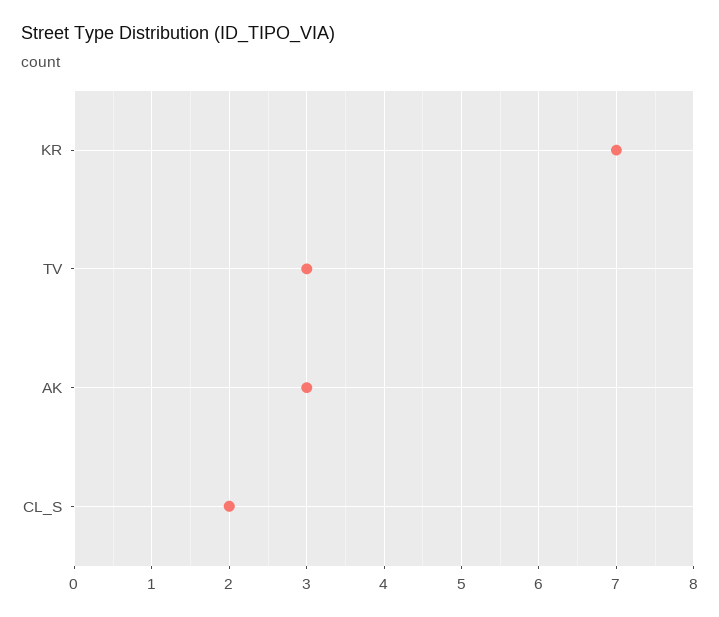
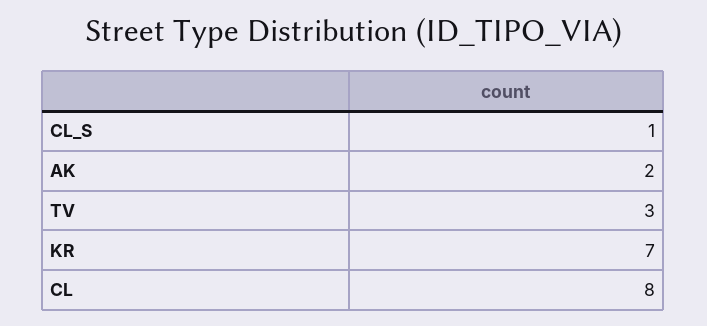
  {
    "KR": 7,
    "TV": 3,
-   "AK": 3,
+   "AK": 2,
-   "CL_S": 2
+   "CL_S": 1,
+   "CL": 8
  }

